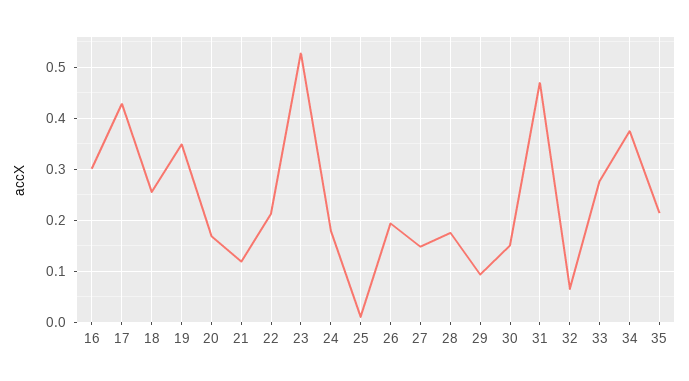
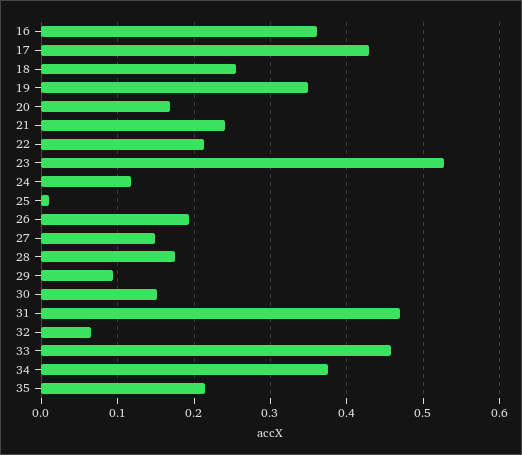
  {
-   "16": 0.3,
+   "16": 0.36,
    "17": 0.43,
    "18": 0.26,
    "19": 0.35,
    "20": 0.17,
-   "21": 0.12,
+   "21": 0.24,
    "22": 0.21,
    "23": 0.53,
-   "24": 0.18,
+   "24": 0.12,
    "25": 0.01,
    "26": 0.19,
    "27": 0.15,
    "28": 0.18,
    "29": 0.09,
    "30": 0.15,
    "31": 0.47,
    "32": 0.07,
-   "33": 0.28,
+   "33": 0.46,
    "34": 0.38,
    "35": 0.21
  }

